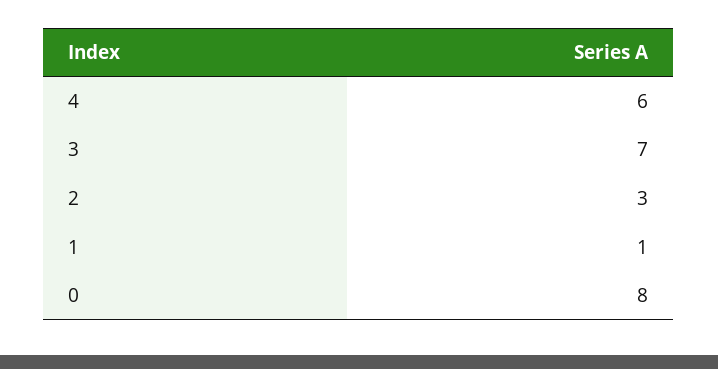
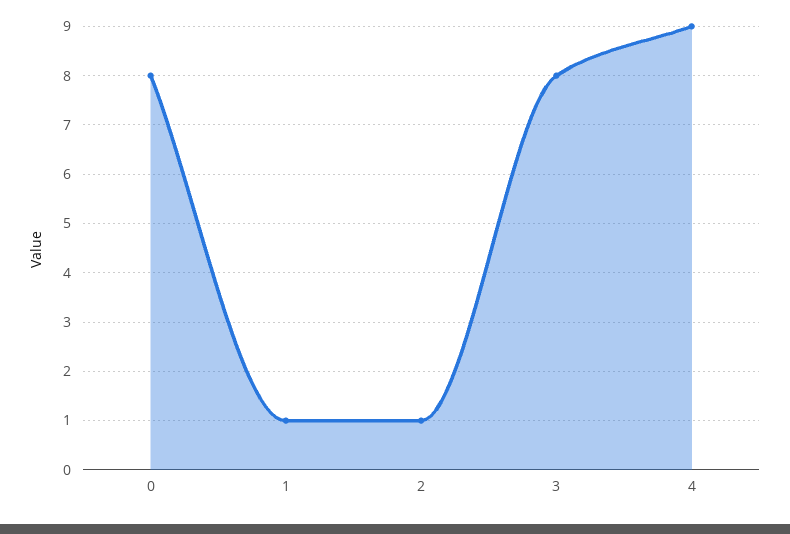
  {
-   "4": 6,
+   "4": 9,
-   "3": 7,
+   "3": 8,
-   "2": 3,
+   "2": 1,
    "1": 1,
    "0": 8
  }

